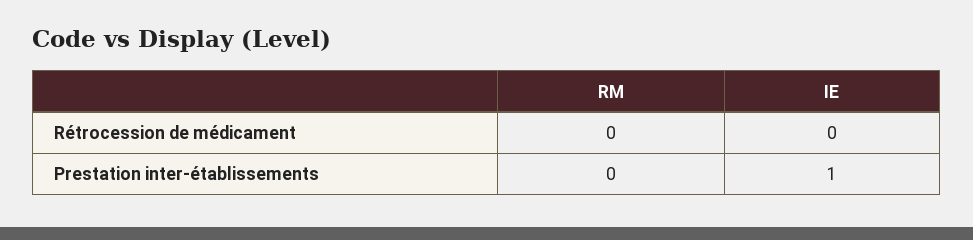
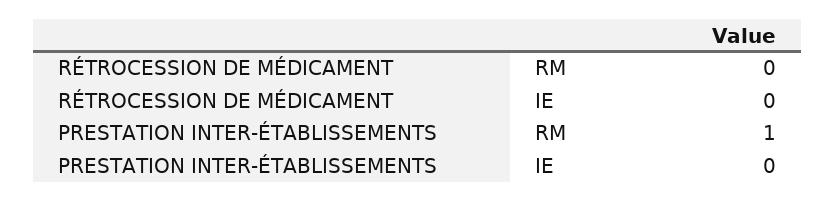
  {
    "RM": {
      "Rétrocession de médicament": 0,
-     "Prestation inter-établissements": 0
+     "Prestation inter-établissements": 1
    },
    "IE": {
      "Rétrocession de médicament": 0,
-     "Prestation inter-établissements": 1
+     "Prestation inter-établissements": 0
    }
  }

